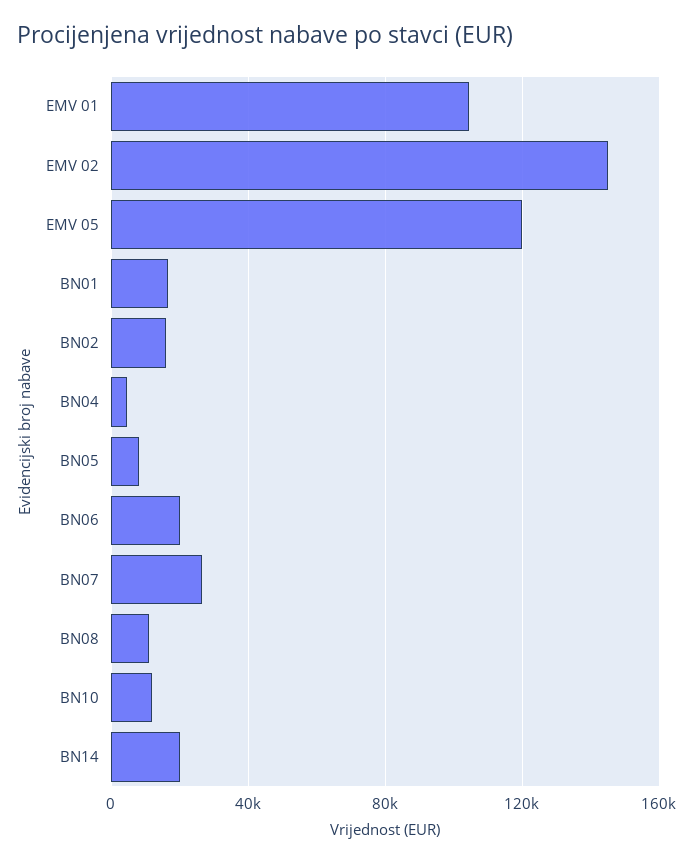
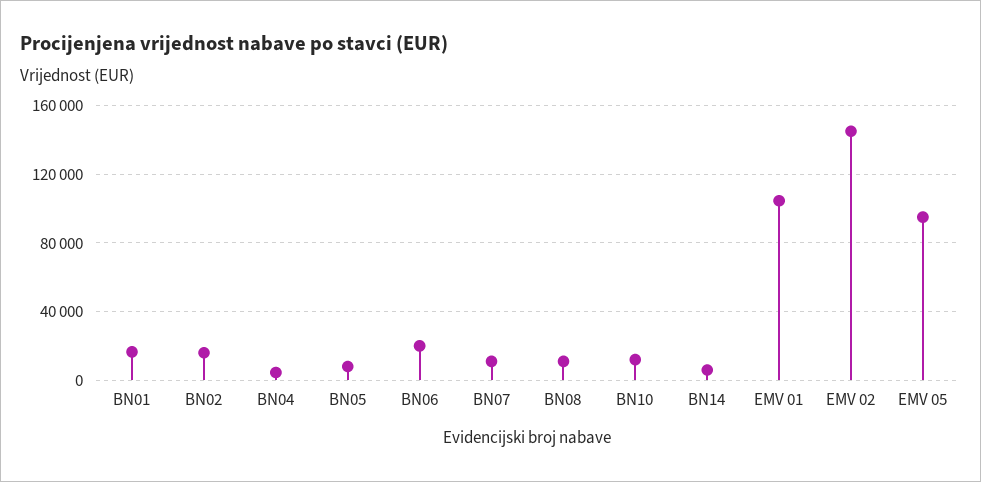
  {
    "EMV 01": 105000,
    "EMV 02": 145000,
-   "EMV 05": 120000,
+   "EMV 05": 95000,
    "BN01": 15000,
    "BN02": 15000,
    "BN04": 5000,
    "BN05": 10000,
    "BN06": 20000,
-   "BN07": 25000,
+   "BN07": 10000,
    "BN08": 10000,
    "BN10": 10000,
-   "BN14": 20000
+   "BN14": 5000
  }

